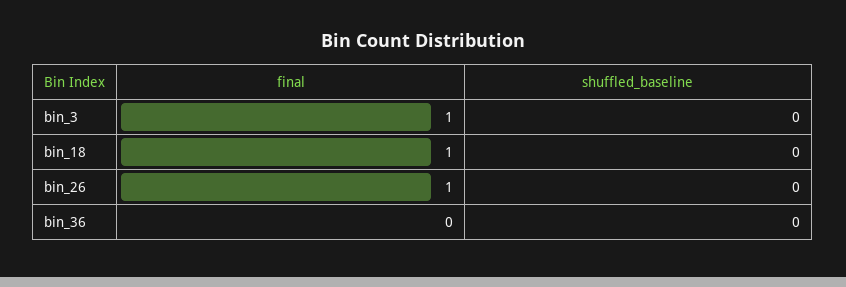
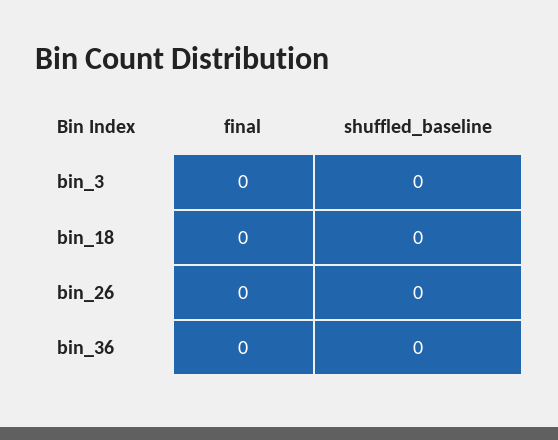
  {
    "final": {
-     "bin_3": 1,
+     "bin_3": 0,
-     "bin_18": 1,
+     "bin_18": 0,
-     "bin_26": 1,
+     "bin_26": 0,
      "bin_36": 0
    },
    "shuffled_baseline": {
      "bin_3": 0,
      "bin_18": 0,
      "bin_26": 0,
      "bin_36": 0
    }
  }

